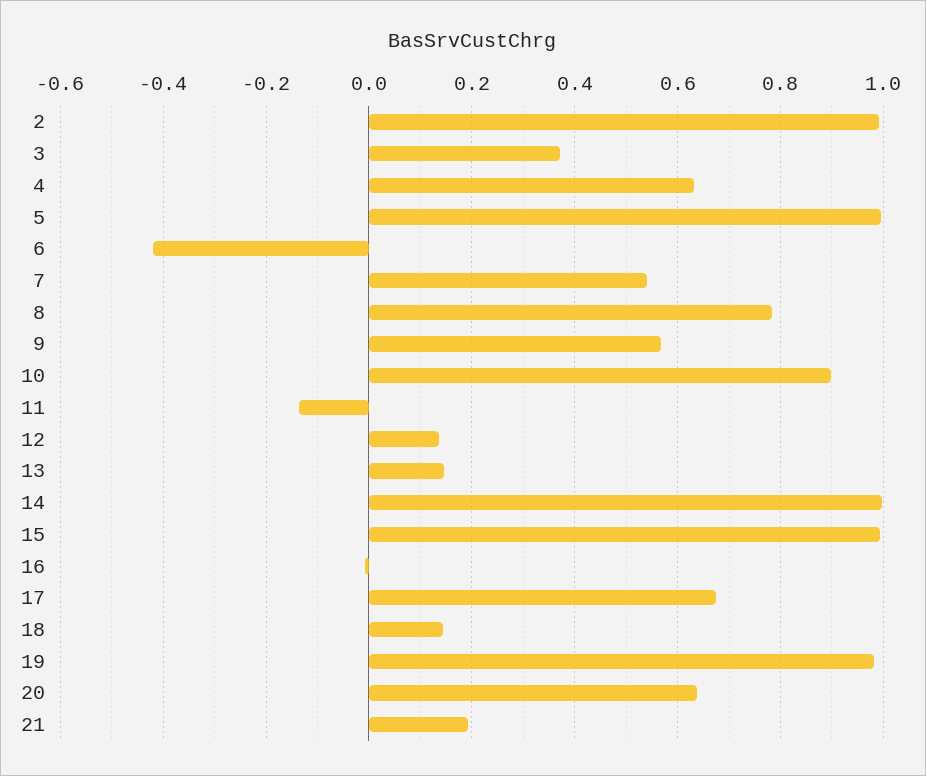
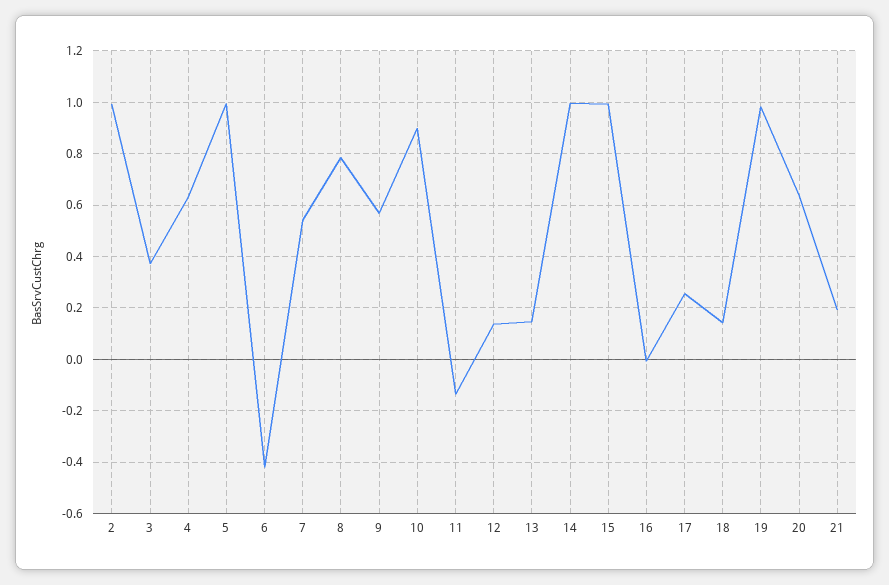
  {
    "2": 1,
    "3": 0.38,
    "4": 0.64,
    "5": 1,
    "6": -0.42,
    "7": 0.54,
    "8": 0.78,
    "9": 0.56,
    "10": 0.9,
    "11": -0.14,
    "12": 0.14,
    "13": 0.14,
    "14": 1,
    "15": 1,
    "16": 0,
-   "17": 0.68,
+   "17": 0.25,
    "18": 0.14,
    "19": 0.98,
    "20": 0.64,
    "21": 0.2
  }

